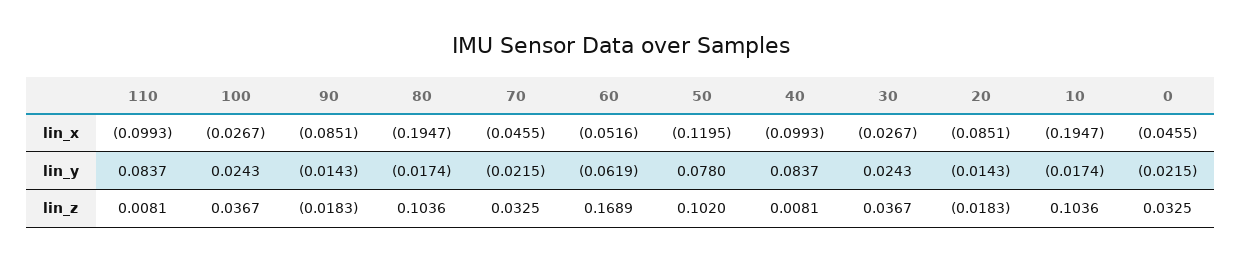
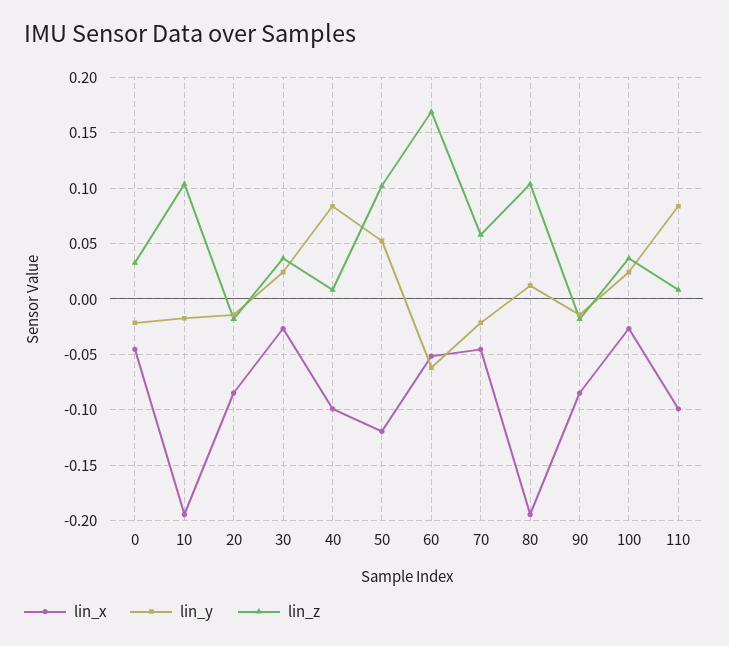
  {
    "lin_x": {
      "110": -0.0993,
      "100": -0.0267,
      "90": -0.0851,
      "80": -0.1947,
      "70": -0.0455,
      "60": -0.0516,
      "50": -0.1195,
      "40": -0.0993,
      "30": -0.0267,
      "20": -0.0851,
      "10": -0.1947,
      "0": -0.0455
    },
    "lin_y": {
      "110": 0.0837,
      "100": 0.0243,
      "90": -0.0143,
-     "80": -0.0174,
+     "80": 0.01,
      "70": -0.0215,
      "60": -0.0619,
-     "50": 0.078,
+     "50": 0.05,
      "40": 0.0837,
      "30": 0.0243,
      "20": -0.0143,
      "10": -0.0174,
      "0": -0.0215
    },
    "lin_z": {
      "110": 0.0081,
      "100": 0.0367,
      "90": -0.0183,
      "80": 0.1036,
-     "70": 0.0325,
+     "70": 0.06,
      "60": 0.1689,
      "50": 0.102,
      "40": 0.0081,
      "30": 0.0367,
      "20": -0.0183,
      "10": 0.1036,
      "0": 0.0325
    }
  }

